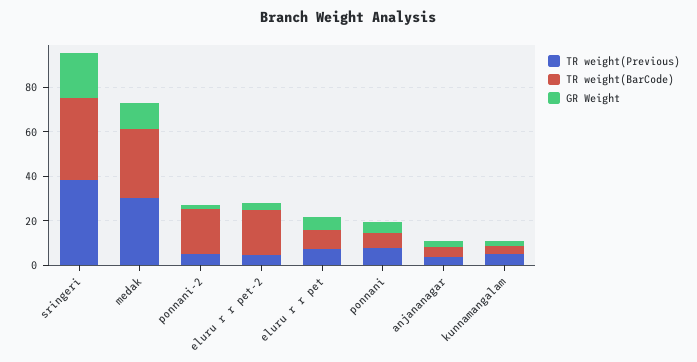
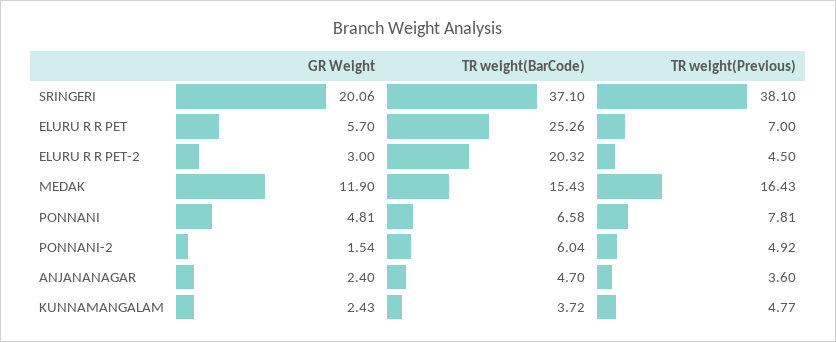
  {
    "TR weight(Previous)": {
      "sringeri": 38.1,
-     "medak": 30,
+     "medak": 16.43,
      "ponnani-2": 4.92,
      "eluru r r pet-2": 4.5,
      "eluru r r pet": 7,
      "ponnani": 7.81,
      "anjananagar": 3.6,
      "kunnamangalam": 4.77
    },
    "TR weight(BarCode)": {
      "sringeri": 37.1,
-     "medak": 30,
+     "medak": 15.43,
-     "ponnani-2": 20,
+     "ponnani-2": 6.04,
      "eluru r r pet-2": 20.32,
-     "eluru r r pet": 10,
+     "eluru r r pet": 25.26,
      "ponnani": 6.58,
      "anjananagar": 4.7,
      "kunnamangalam": 3.72
    },
    "GR Weight": {
      "sringeri": 20.06,
      "medak": 11.9,
      "ponnani-2": 1.54,
      "eluru r r pet-2": 3,
      "eluru r r pet": 5.7,
      "ponnani": 4.81,
      "anjananagar": 2.4,
      "kunnamangalam": 2.43
    }
  }

